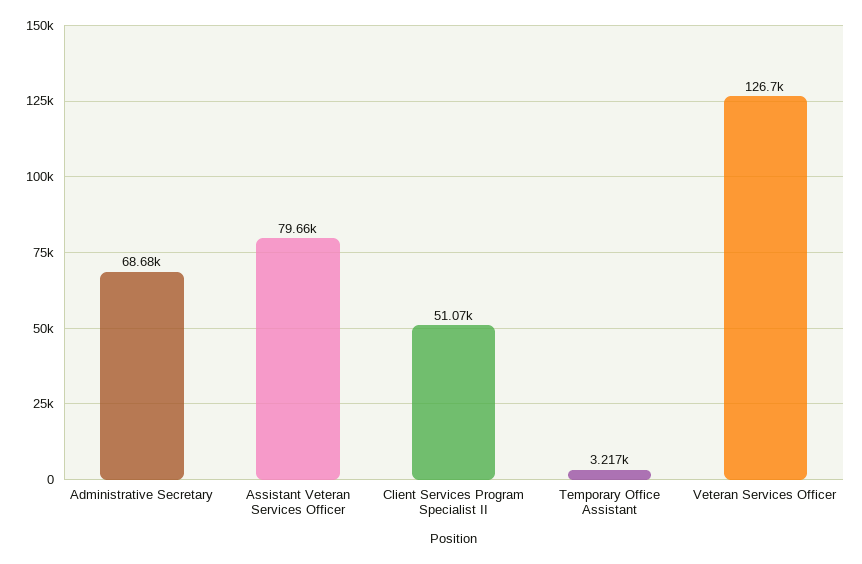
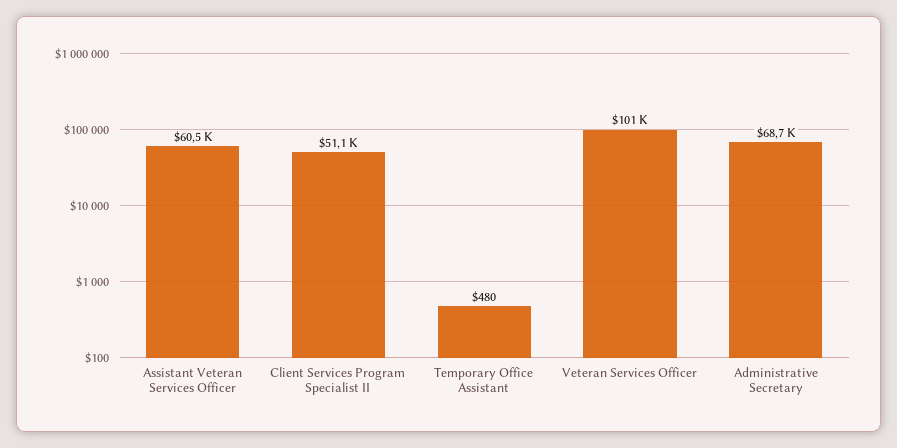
  {
    "Administrative Secretary": 68680,
-   "Assistant Veteran Services Officer": 79660,
+   "Assistant Veteran Services Officer": 60500,
    "Client Services Program Specialist II": 51070,
-   "Temporary Office Assistant": 3217,
+   "Temporary Office Assistant": 480,
-   "Veteran Services Officer": 126700
+   "Veteran Services Officer": 101000
  }

